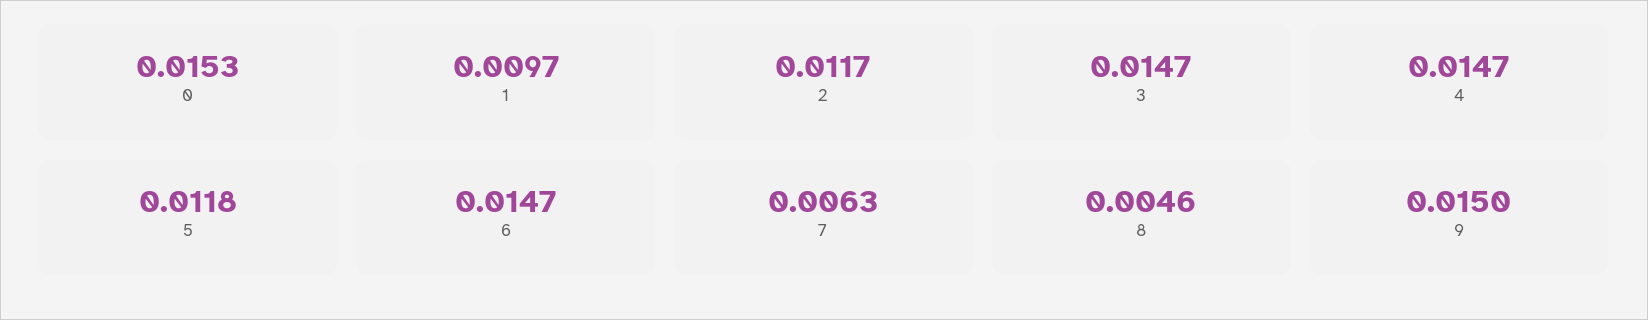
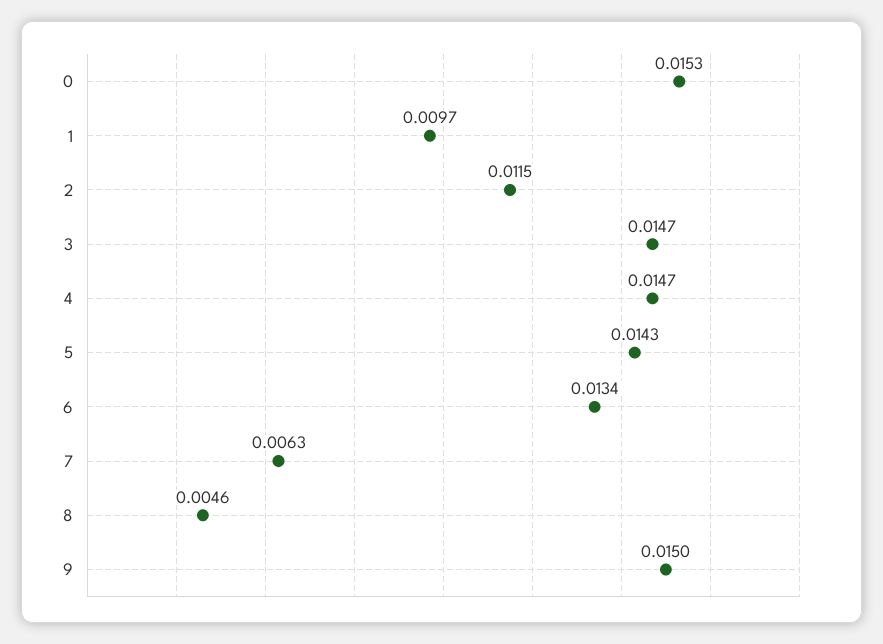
  {
    "0": 0.0153,
    "1": 0.0097,
-   "2": 0.0117,
+   "2": 0.0115,
    "3": 0.0147,
    "4": 0.0147,
-   "5": 0.0118,
+   "5": 0.0143,
-   "6": 0.0147,
+   "6": 0.0134,
    "7": 0.0063,
    "8": 0.0046,
    "9": 0.015
  }

